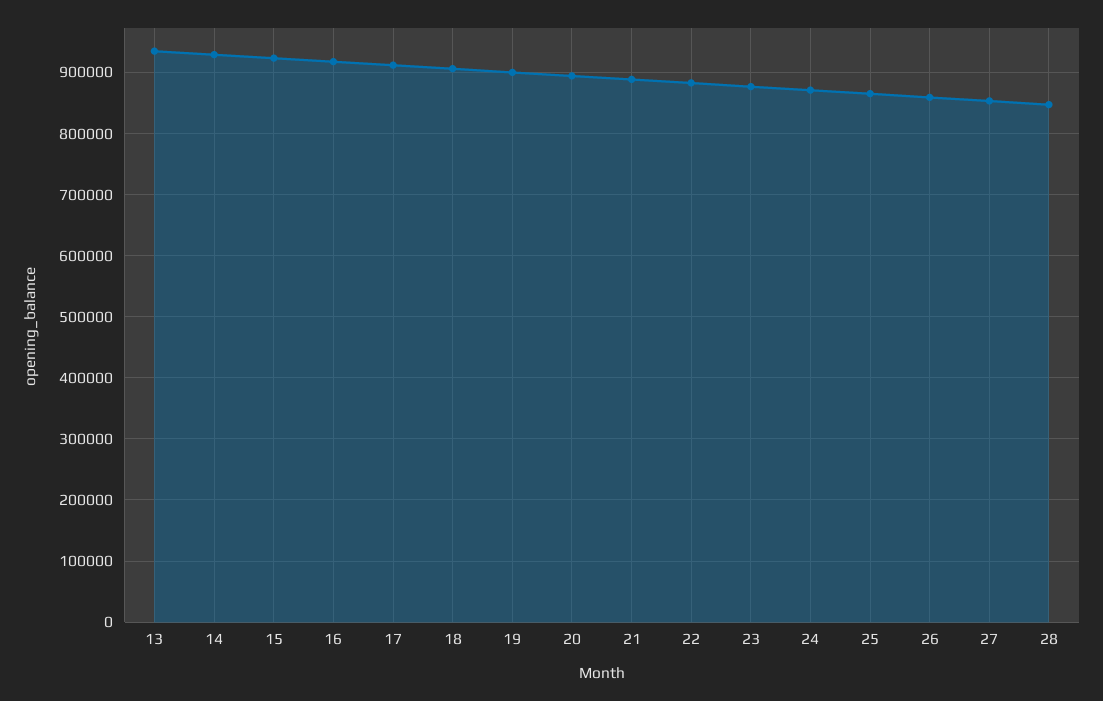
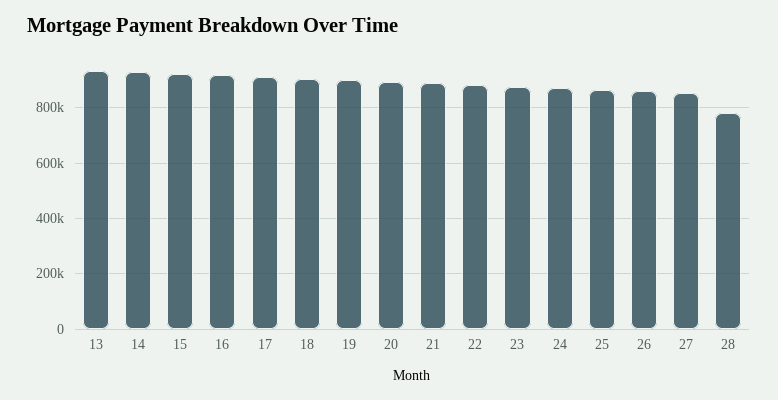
  {
    "13": 930000,
    "14": 930000,
    "15": 920000,
    "16": 920000,
    "17": 910000,
    "18": 910000,
    "19": 900000,
    "20": 890000,
    "21": 890000,
    "22": 880000,
    "23": 880000,
    "24": 870000,
    "25": 870000,
    "26": 860000,
    "27": 850000,
-   "28": 850000
+   "28": 775000
  }

